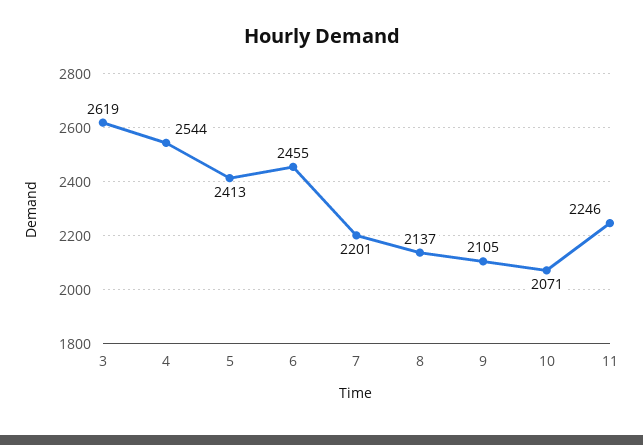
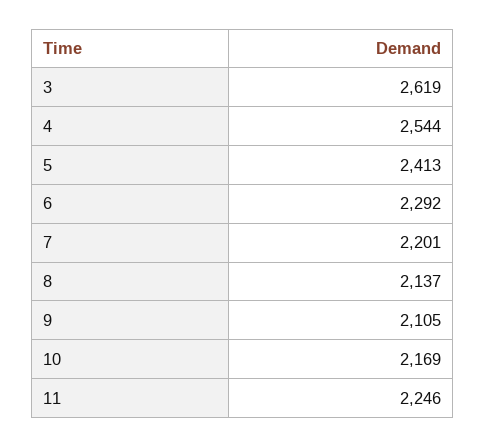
  {
    "3": 2619,
    "4": 2544,
    "5": 2413,
-   "6": 2455,
+   "6": 2292,
    "7": 2201,
    "8": 2137,
    "9": 2105,
-   "10": 2071,
+   "10": 2169,
    "11": 2246
  }

